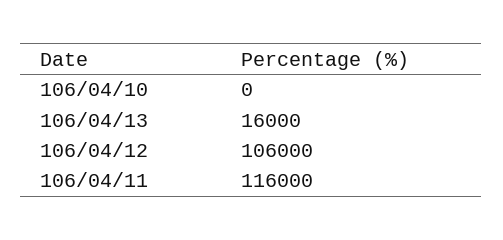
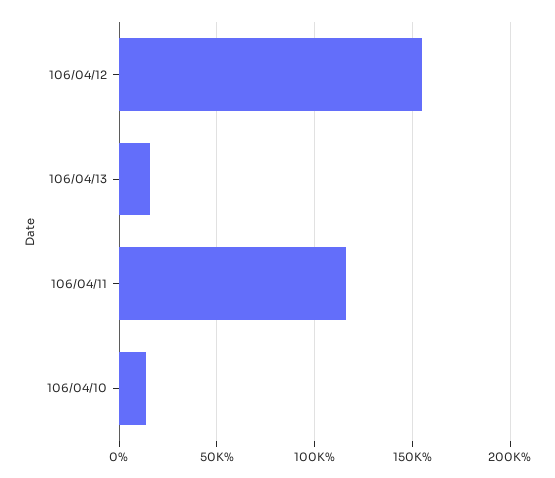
  {
-   "106/04/10": 0,
+   "106/04/10": 15000,
    "106/04/13": 16000,
-   "106/04/12": 106000,
+   "106/04/12": 155000,
    "106/04/11": 116000
  }

